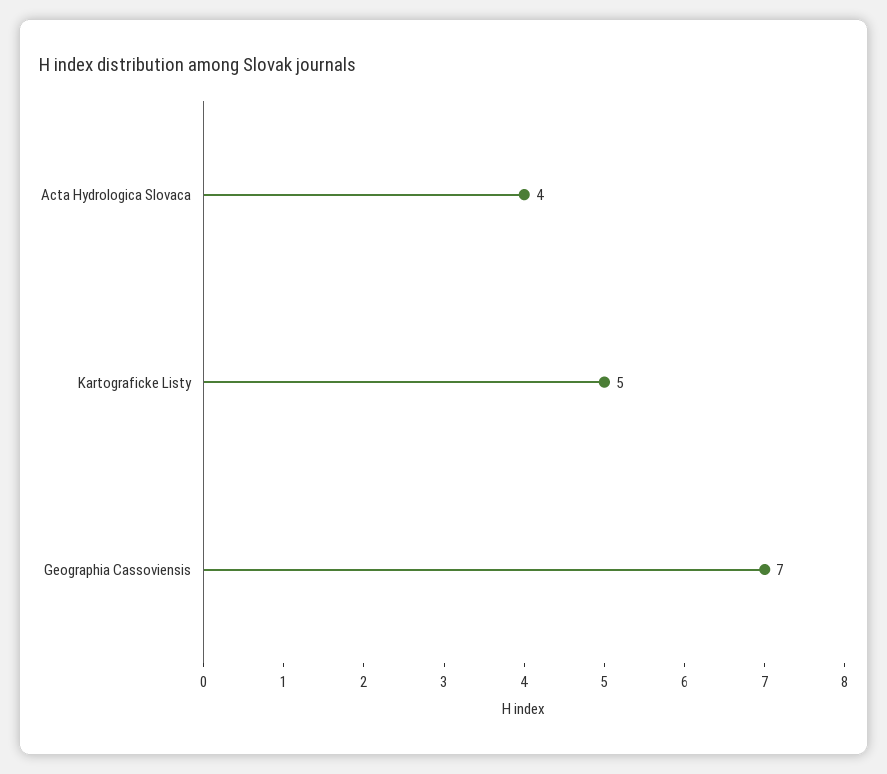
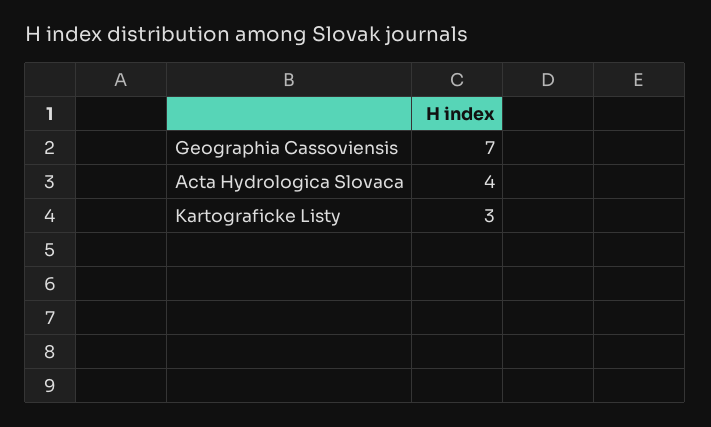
  {
    "Acta Hydrologica Slovaca": 4,
-   "Kartograficke Listy": 5,
+   "Kartograficke Listy": 3,
    "Geographia Cassoviensis": 7
  }

